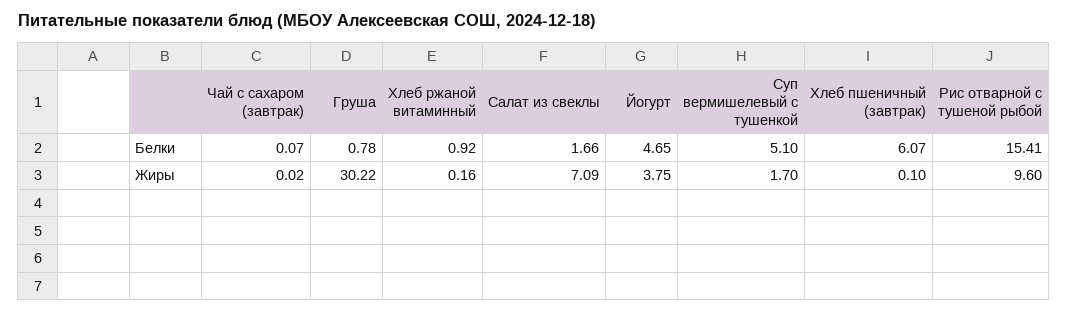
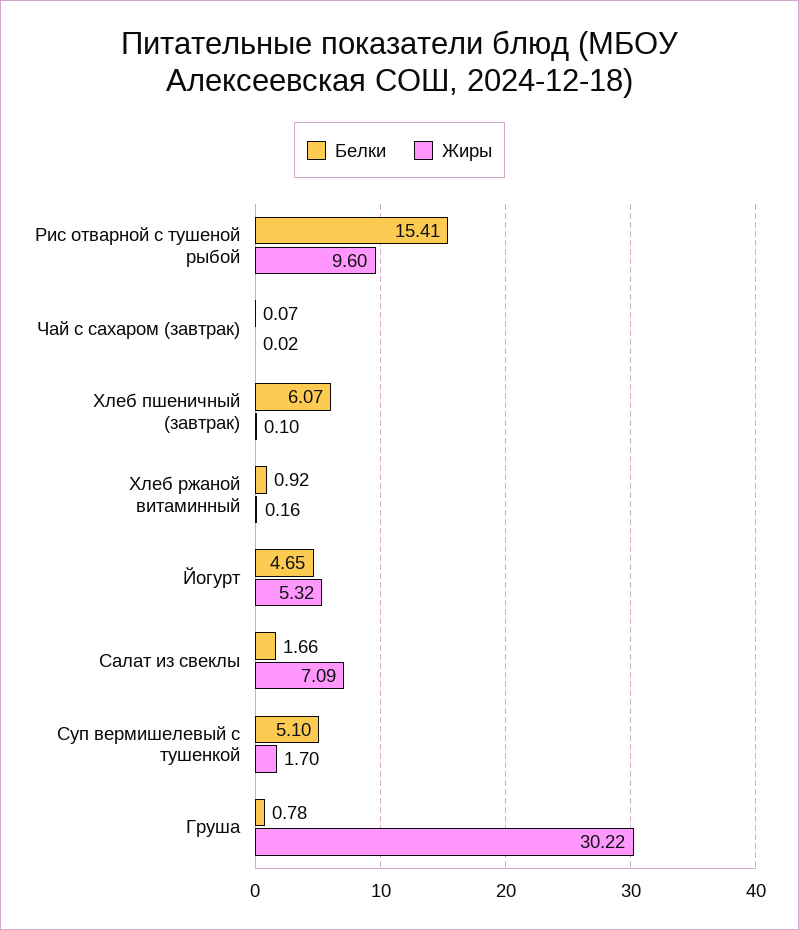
  {
    "Белки": {
      "Чай с сахаром (завтрак)": 0.07,
      "Груша": 0.78,
      "Хлеб ржаной витаминный": 0.92,
      "Салат из свеклы": 1.66,
      "Йогурт": 4.65,
      "Суп вермишелевый с тушенкой": 5.1,
      "Хлеб пшеничный (завтрак)": 6.07,
      "Рис отварной с тушеной рыбой": 15.41
    },
    "Жиры": {
      "Чай с сахаром (завтрак)": 0.02,
      "Груша": 30.22,
      "Хлеб ржаной витаминный": 0.16,
      "Салат из свеклы": 7.09,
-     "Йогурт": 3.75,
+     "Йогурт": 5.32,
      "Суп вермишелевый с тушенкой": 1.7,
      "Хлеб пшеничный (завтрак)": 0.1,
      "Рис отварной с тушеной рыбой": 9.6
    }
  }

